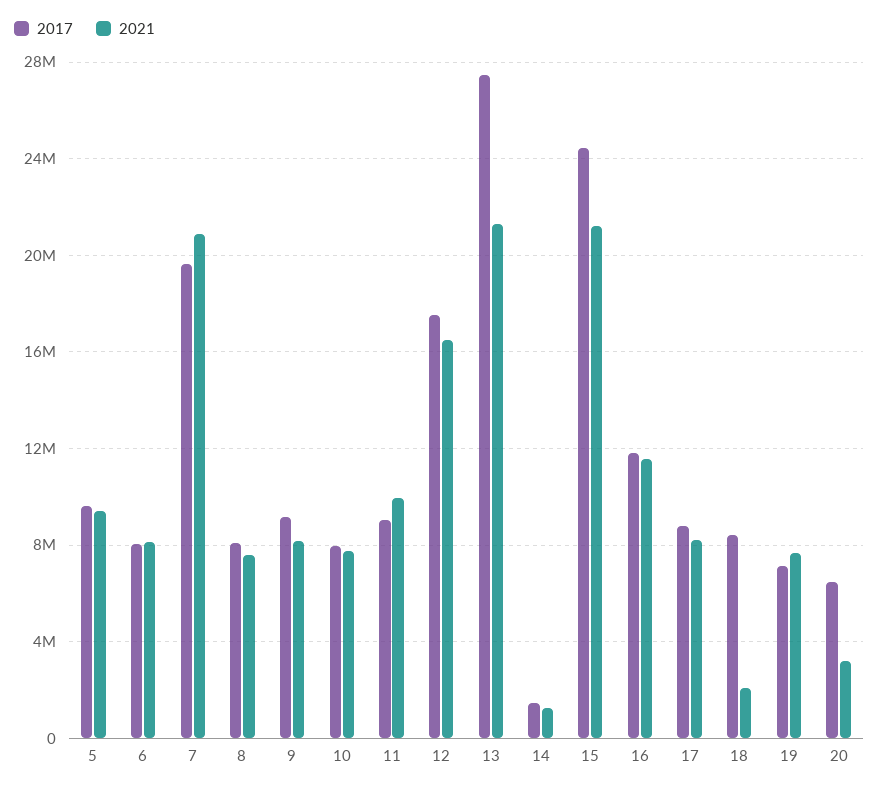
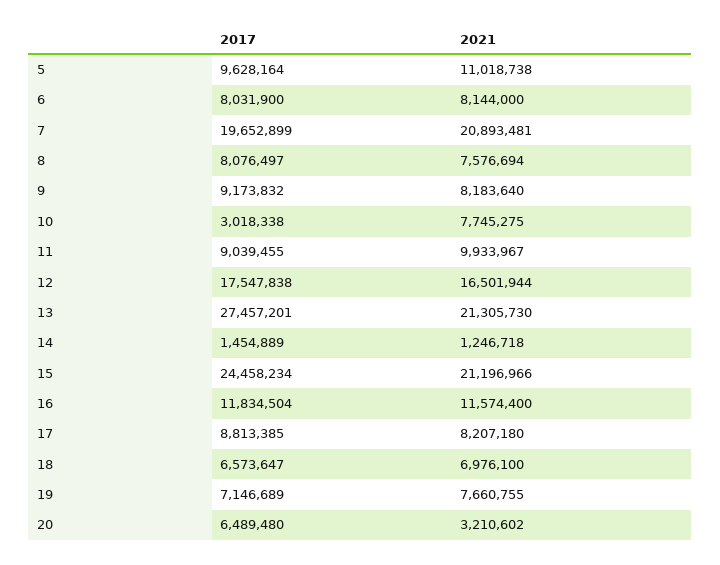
  {
    "2017": {
      "5": 9628164,
      "6": 8031900,
      "7": 19652899,
      "8": 8076497,
      "9": 9173832,
-     "10": 8000000,
+     "10": 3018338,
      "11": 9039455,
      "12": 17547838,
      "13": 27457201,
      "14": 1454889,
      "15": 24458234,
      "16": 11834504,
      "17": 8813385,
-     "18": 8500000,
+     "18": 6573647,
      "19": 7146689,
      "20": 6489480
    },
    "2021": {
-     "5": 9500000,
+     "5": 11018738,
      "6": 8144000,
      "7": 20893481,
      "8": 7576694,
      "9": 8183640,
      "10": 7745275,
      "11": 9933967,
      "12": 16501944,
      "13": 21305730,
      "14": 1246718,
      "15": 21196966,
      "16": 11574400,
      "17": 8207180,
-     "18": 2000000,
+     "18": 6976100,
      "19": 7660755,
      "20": 3210602
    }
  }

